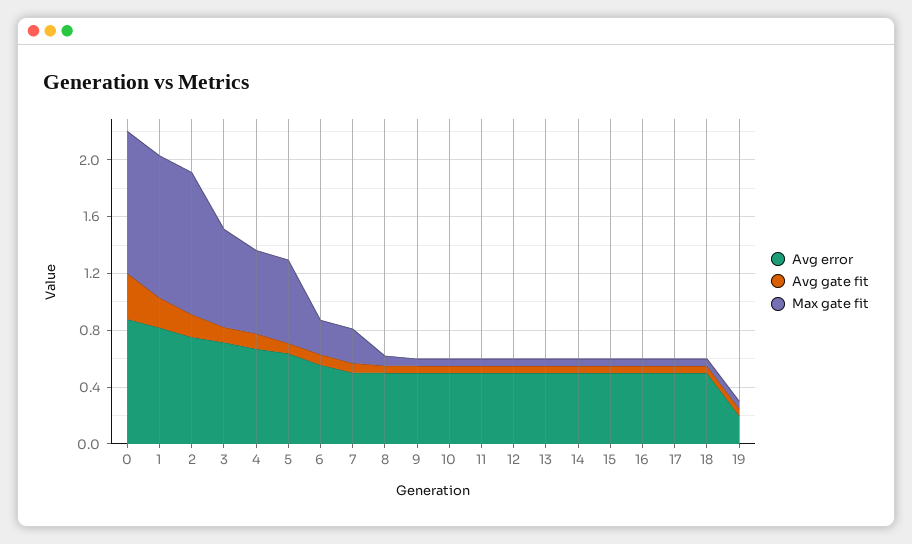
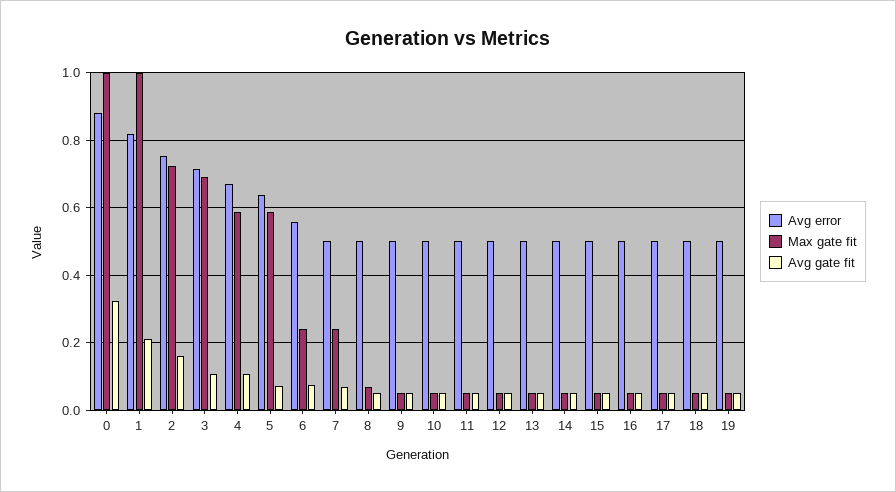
  {
    "Avg error": {
      "0": 0.88,
      "1": 0.82,
      "2": 0.76,
      "3": 0.72,
      "4": 0.68,
      "5": 0.64,
      "6": 0.56,
      "7": 0.5,
      "8": 0.5,
      "9": 0.5,
      "10": 0.5,
      "11": 0.5,
      "12": 0.5,
      "13": 0.5,
      "14": 0.5,
      "15": 0.5,
      "16": 0.5,
      "17": 0.5,
      "18": 0.5,
-     "19": 0.2
+     "19": 0.5
    },
    "Avg gate fit": {
      "0": 0.32,
      "1": 0.22,
      "2": 0.16,
      "3": 0.1,
      "4": 0.1,
      "5": 0.08,
      "6": 0.08,
      "7": 0.06,
      "8": 0.06,
      "9": 0.06,
      "10": 0.06,
      "11": 0.06,
      "12": 0.06,
      "13": 0.06,
      "14": 0.06,
      "15": 0.06,
      "16": 0.06,
      "17": 0.06,
      "18": 0.06,
      "19": 0.06
    },
    "Max gate fit": {
      "0": 1,
      "1": 1,
-     "2": 1,
+     "2": 0.72,
      "3": 0.7,
      "4": 0.58,
      "5": 0.58,
      "6": 0.24,
      "7": 0.24,
      "8": 0.06,
      "9": 0.06,
      "10": 0.06,
      "11": 0.06,
      "12": 0.06,
      "13": 0.06,
      "14": 0.06,
      "15": 0.06,
      "16": 0.06,
      "17": 0.06,
      "18": 0.06,
      "19": 0.06
    }
  }

